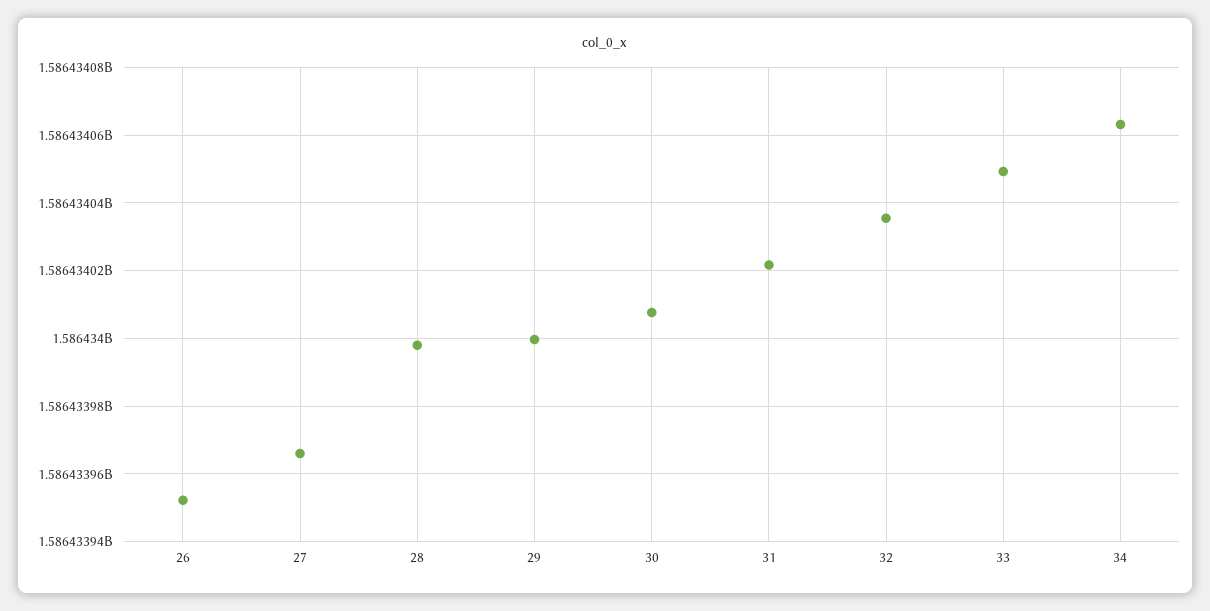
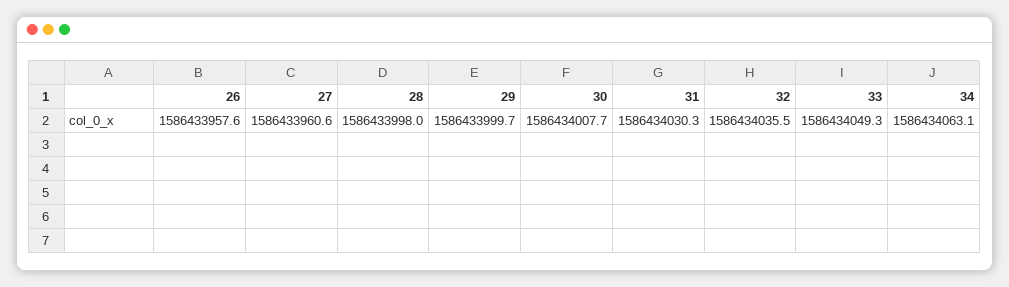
  {
-   "26": 1586433952,
+   "26": 1586433957.6,
-   "27": 1586433966,
+   "27": 1586433960.6,
    "28": 1586433998,
    "29": 1586433999.7,
    "30": 1586434007.7,
-   "31": 1586434022,
+   "31": 1586434030.3,
    "32": 1586434035.5,
    "33": 1586434049.3,
    "34": 1586434063.1
  }

